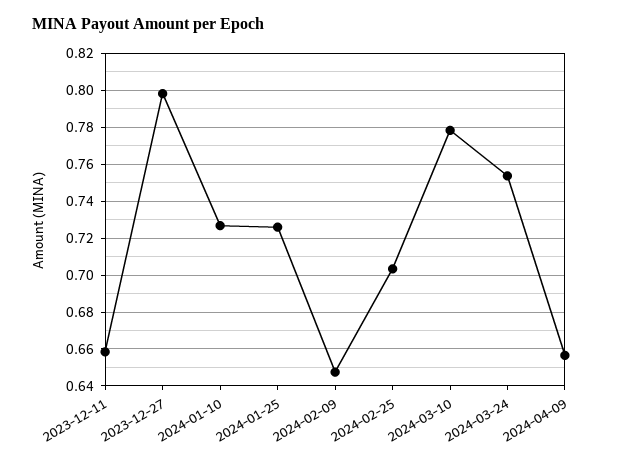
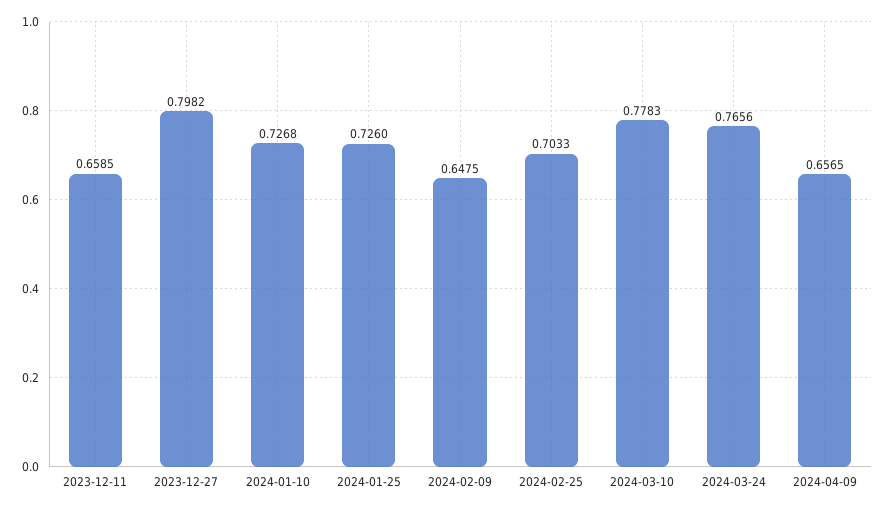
  {
    "2023-12-11": 0.6585,
    "2023-12-27": 0.7982,
    "2024-01-10": 0.7268,
    "2024-01-25": 0.726,
    "2024-02-09": 0.6475,
    "2024-02-25": 0.7033,
    "2024-03-10": 0.7783,
-   "2024-03-24": 0.755,
+   "2024-03-24": 0.7656,
    "2024-04-09": 0.6565
  }

